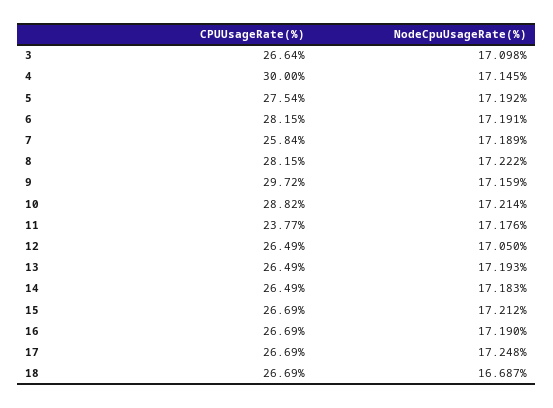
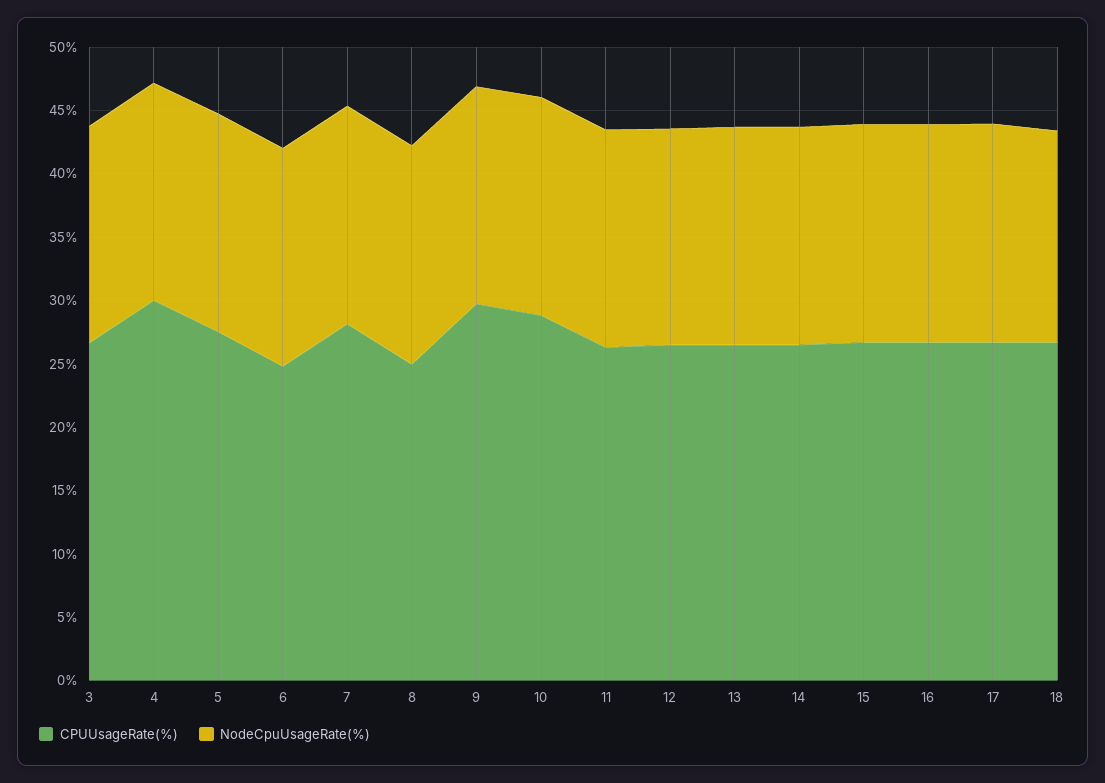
  {
    "CPUUsageRate(%)": {
      "3": 26.64,
      "4": 30,
      "5": 27.54,
-     "6": 28.15,
+     "6": 25,
-     "7": 25.84,
+     "7": 28,
-     "8": 28.15,
+     "8": 25,
      "9": 29.72,
      "10": 28.82,
-     "11": 23.77,
+     "11": 26,
      "12": 26.49,
      "13": 26.49,
      "14": 26.49,
      "15": 26.69,
      "16": 26.69,
      "17": 26.69,
      "18": 26.69
    },
    "NodeCpuUsageRate(%)": {
      "3": 17.098,
      "4": 17.145,
      "5": 17.192,
      "6": 17.191,
      "7": 17.189,
      "8": 17.222,
      "9": 17.159,
      "10": 17.214,
      "11": 17.176,
      "12": 17.05,
      "13": 17.193,
      "14": 17.183,
      "15": 17.212,
      "16": 17.19,
      "17": 17.248,
      "18": 16.687
    }
  }

